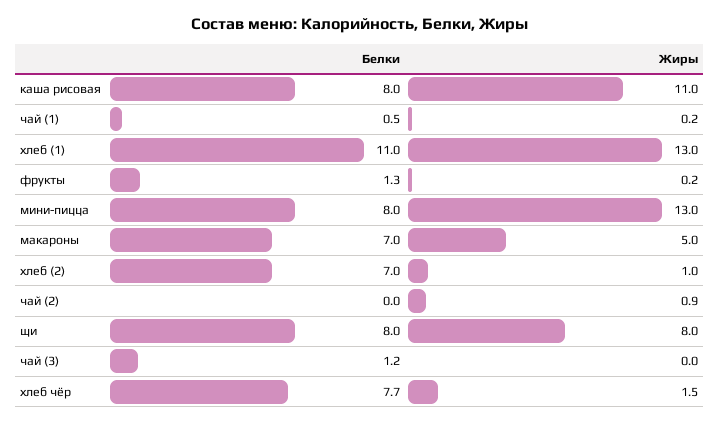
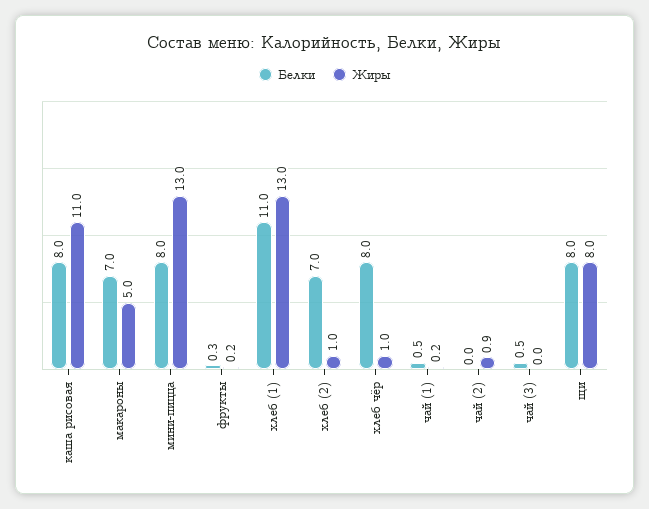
  {
    "Белки": {
      "каша рисовая": 8,
      "чай (1)": 0.5,
      "хлеб (1)": 11,
-     "фрукты": 1.3,
+     "фрукты": 0.3,
      "мини-пицца": 8,
      "макароны": 7,
      "хлеб (2)": 7,
      "чай (2)": 0,
      "щи": 8,
-     "чай (3)": 1.2,
+     "чай (3)": 0.5,
-     "хлеб чёр": 7.7
+     "хлеб чёр": 8
    },
    "Жиры": {
      "каша рисовая": 11,
      "чай (1)": 0.2,
      "хлеб (1)": 13,
      "фрукты": 0.2,
      "мини-пицца": 13,
      "макароны": 5,
      "хлеб (2)": 1,
      "чай (2)": 0.9,
      "щи": 8,
      "чай (3)": 0,
-     "хлеб чёр": 1.5
+     "хлеб чёр": 1
    }
  }

